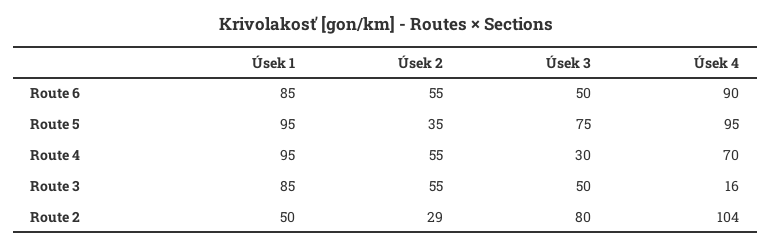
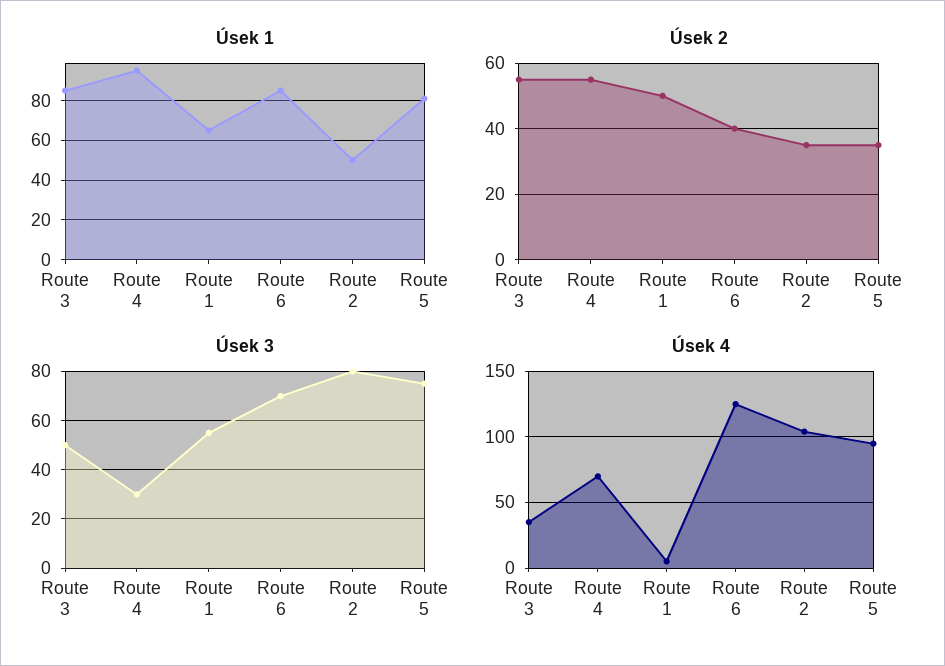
  {
    "Úsek 1": {
      "Route 6": 85,
-     "Route 5": 95,
+     "Route 5": 80,
      "Route 4": 95,
      "Route 3": 85,
-     "Route 2": 50
+     "Route 2": 50,
+     "Route 1": 65
    },
    "Úsek 2": {
-     "Route 6": 55,
+     "Route 6": 40,
      "Route 5": 35,
      "Route 4": 55,
      "Route 3": 55,
-     "Route 2": 29
+     "Route 2": 35,
+     "Route 1": 50
    },
    "Úsek 3": {
-     "Route 6": 50,
+     "Route 6": 70,
      "Route 5": 75,
      "Route 4": 30,
      "Route 3": 50,
-     "Route 2": 80
+     "Route 2": 80,
+     "Route 1": 55
    },
    "Úsek 4": {
-     "Route 6": 90,
+     "Route 6": 125,
      "Route 5": 95,
      "Route 4": 70,
-     "Route 3": 16,
+     "Route 3": 35,
-     "Route 2": 104
+     "Route 2": 104,
+     "Route 1": 5
    }
  }

